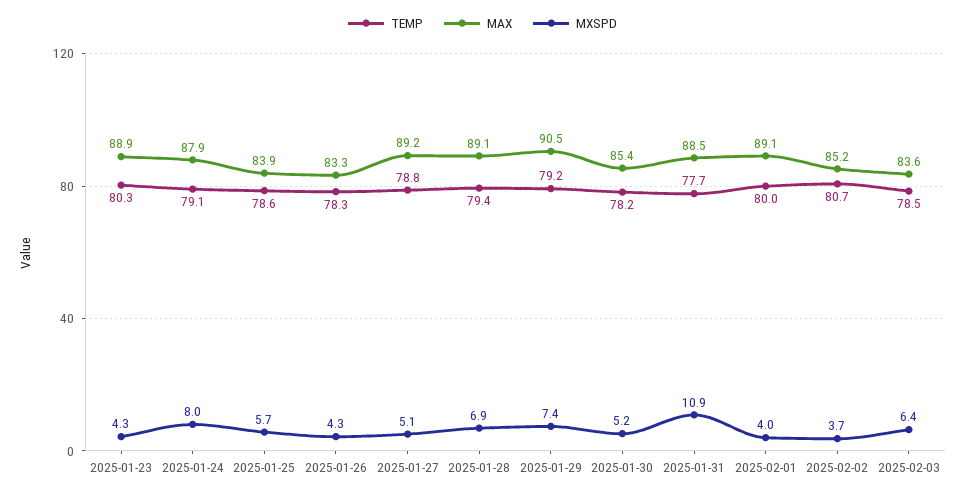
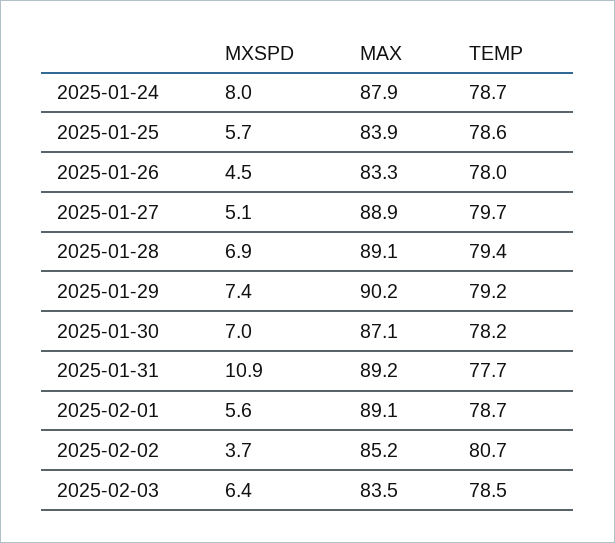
  {
    "TEMP": {
-     "2025-01-23": 80.3,
-     "2025-01-24": 79.1,
+     "2025-01-24": 78.7,
      "2025-01-25": 78.6,
-     "2025-01-26": 78.3,
+     "2025-01-26": 78,
-     "2025-01-27": 78.8,
+     "2025-01-27": 79.7,
      "2025-01-28": 79.4,
      "2025-01-29": 79.2,
      "2025-01-30": 78.2,
      "2025-01-31": 77.7,
-     "2025-02-01": 80,
+     "2025-02-01": 78.7,
      "2025-02-02": 80.7,
      "2025-02-03": 78.5
    },
    "MAX": {
-     "2025-01-23": 88.9,
      "2025-01-24": 87.9,
      "2025-01-25": 83.9,
      "2025-01-26": 83.3,
-     "2025-01-27": 89.2,
+     "2025-01-27": 88.9,
      "2025-01-28": 89.1,
-     "2025-01-29": 90.5,
+     "2025-01-29": 90.2,
-     "2025-01-30": 85.4,
+     "2025-01-30": 87.1,
-     "2025-01-31": 88.5,
+     "2025-01-31": 89.2,
      "2025-02-01": 89.1,
      "2025-02-02": 85.2,
-     "2025-02-03": 83.6
+     "2025-02-03": 83.5
    },
    "MXSPD": {
-     "2025-01-23": 4.3,
      "2025-01-24": 8,
      "2025-01-25": 5.7,
-     "2025-01-26": 4.3,
+     "2025-01-26": 4.5,
      "2025-01-27": 5.1,
      "2025-01-28": 6.9,
      "2025-01-29": 7.4,
-     "2025-01-30": 5.2,
+     "2025-01-30": 7,
      "2025-01-31": 10.9,
-     "2025-02-01": 4,
+     "2025-02-01": 5.6,
      "2025-02-02": 3.7,
      "2025-02-03": 6.4
    }
  }

